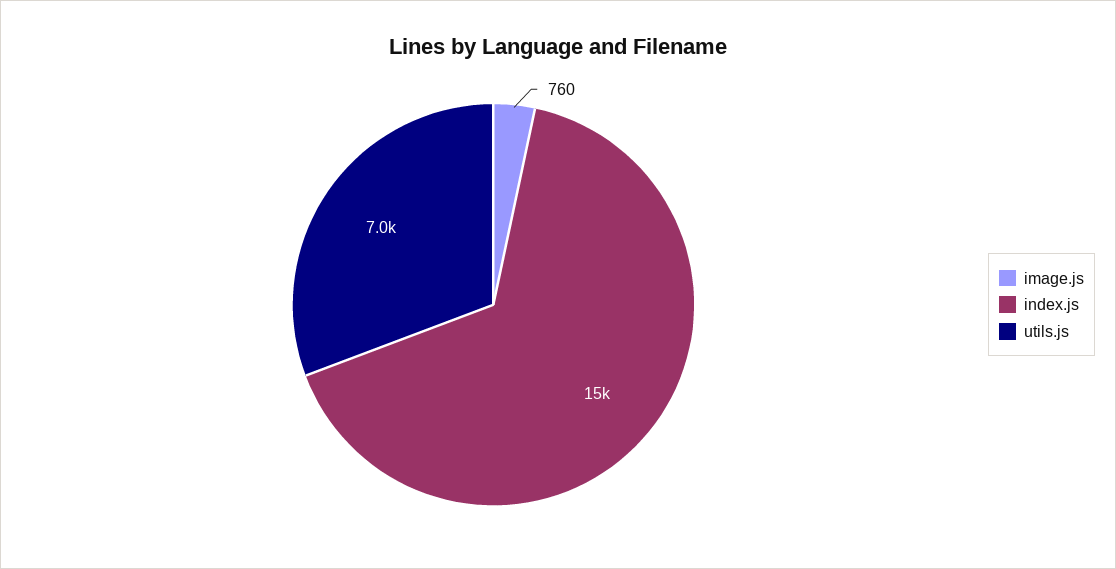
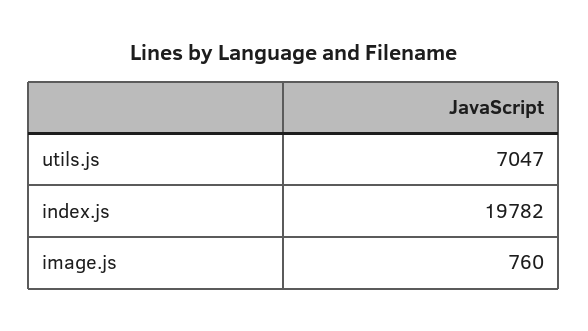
  {
    "image.js": 760,
-   "index.js": 15000,
+   "index.js": 19782,
    "utils.js": 7047
  }

